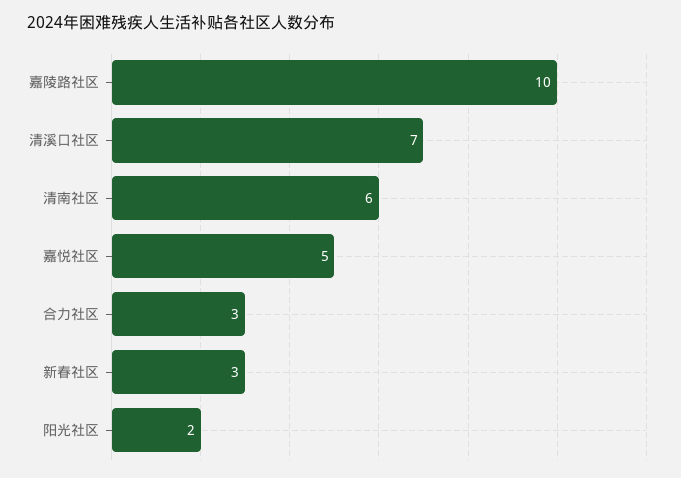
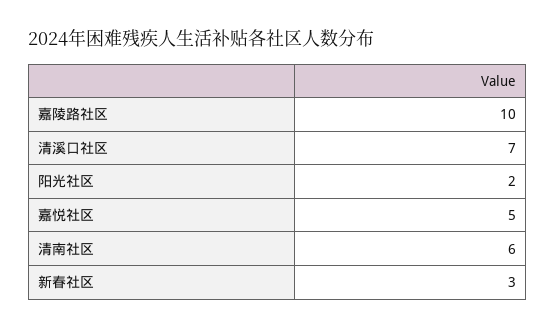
  {
    "嘉陵路社区": 10,
    "清溪口社区": 7,
    "清南社区": 6,
    "嘉悦社区": 5,
-   "合力社区": 3,
    "新春社区": 3,
    "阳光社区": 2
  }

